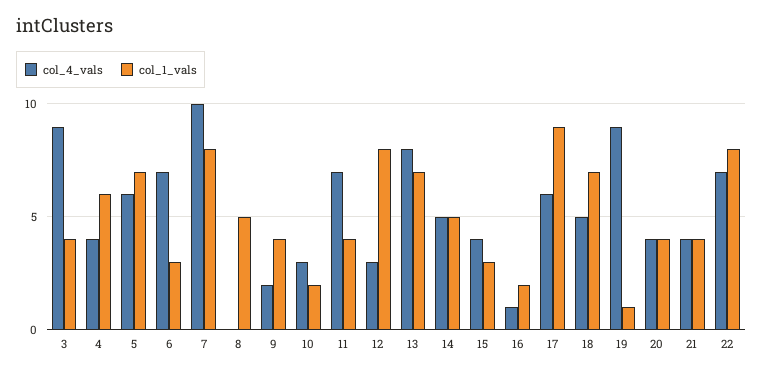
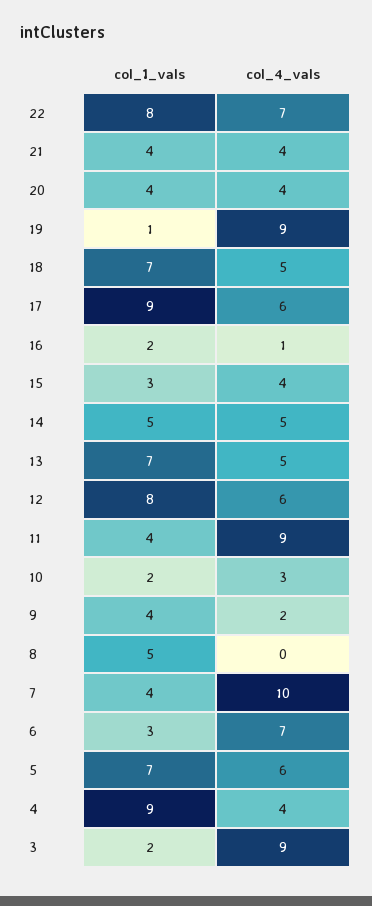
  {
    "col_4_vals": {
      "3": 9,
      "4": 4,
      "5": 6,
      "6": 7,
      "7": 10,
      "8": 0,
      "9": 2,
      "10": 3,
-     "11": 7,
+     "11": 9,
-     "12": 3,
+     "12": 6,
-     "13": 8,
+     "13": 5,
      "14": 5,
      "15": 4,
      "16": 1,
      "17": 6,
      "18": 5,
      "19": 9,
      "20": 4,
      "21": 4,
      "22": 7
    },
    "col_1_vals": {
-     "3": 4,
+     "3": 2,
-     "4": 6,
+     "4": 9,
      "5": 7,
      "6": 3,
-     "7": 8,
+     "7": 4,
      "8": 5,
      "9": 4,
      "10": 2,
      "11": 4,
      "12": 8,
      "13": 7,
      "14": 5,
      "15": 3,
      "16": 2,
      "17": 9,
      "18": 7,
      "19": 1,
      "20": 4,
      "21": 4,
      "22": 8
    }
  }

